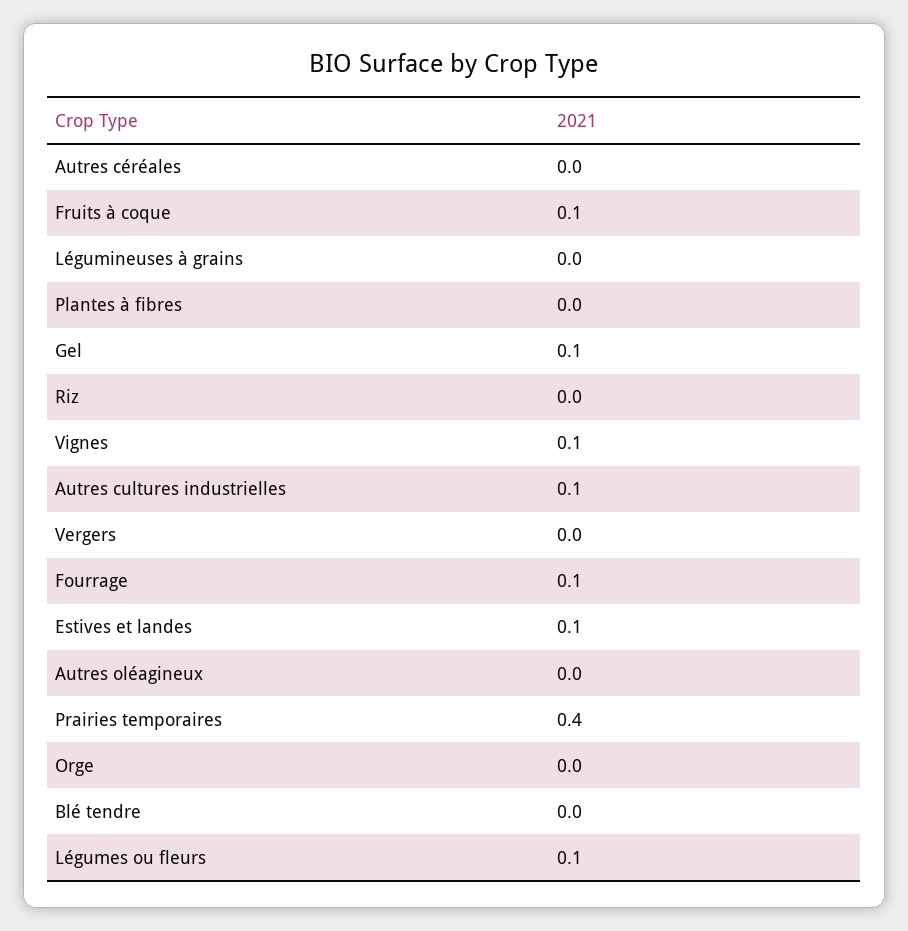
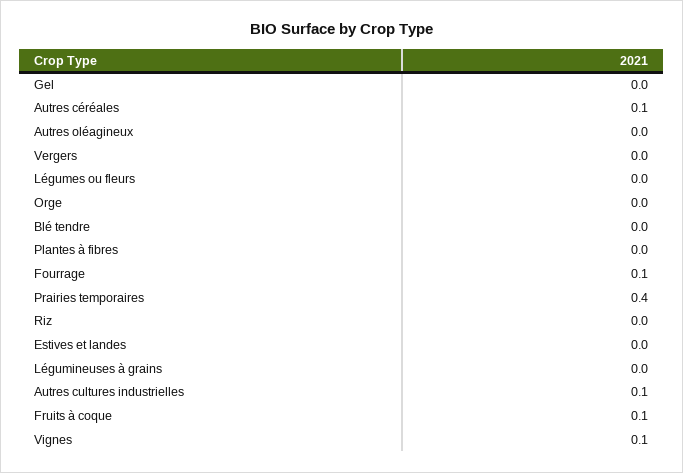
  {
-   "Autres céréales": 0,
+   "Autres céréales": 0.1,
    "Fruits à coque": 0.1,
    "Légumineuses à grains": 0,
    "Plantes à fibres": 0,
-   "Gel": 0.1,
+   "Gel": 0,
    "Riz": 0,
    "Vignes": 0.1,
    "Autres cultures industrielles": 0.1,
    "Vergers": 0,
    "Fourrage": 0.1,
-   "Estives et landes": 0.1,
+   "Estives et landes": 0,
    "Autres oléagineux": 0,
    "Prairies temporaires": 0.4,
    "Orge": 0,
    "Blé tendre": 0,
-   "Légumes ou fleurs": 0.1
+   "Légumes ou fleurs": 0
  }

